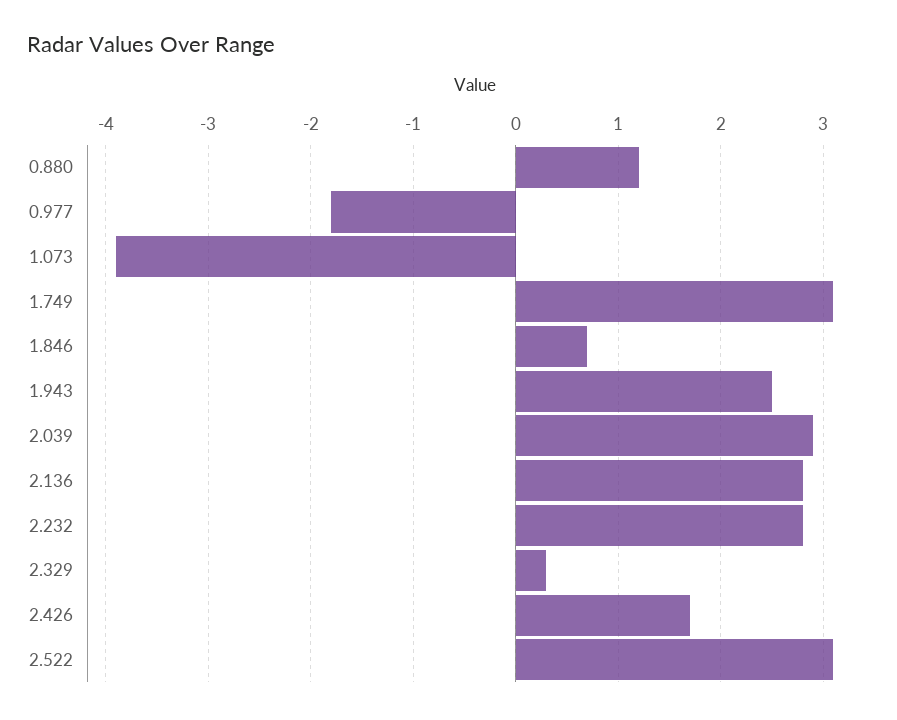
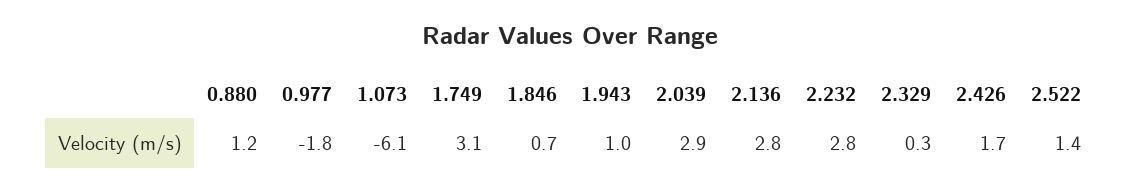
  {
    "0.880": 1.2,
    "0.977": -1.8,
-   "1.073": -3.9,
+   "1.073": -6.1,
    "1.749": 3.1,
    "1.846": 0.7,
-   "1.943": 2.5,
+   "1.943": 1,
    "2.039": 2.9,
    "2.136": 2.8,
    "2.232": 2.8,
    "2.329": 0.3,
    "2.426": 1.7,
-   "2.522": 3.1
+   "2.522": 1.4
  }

